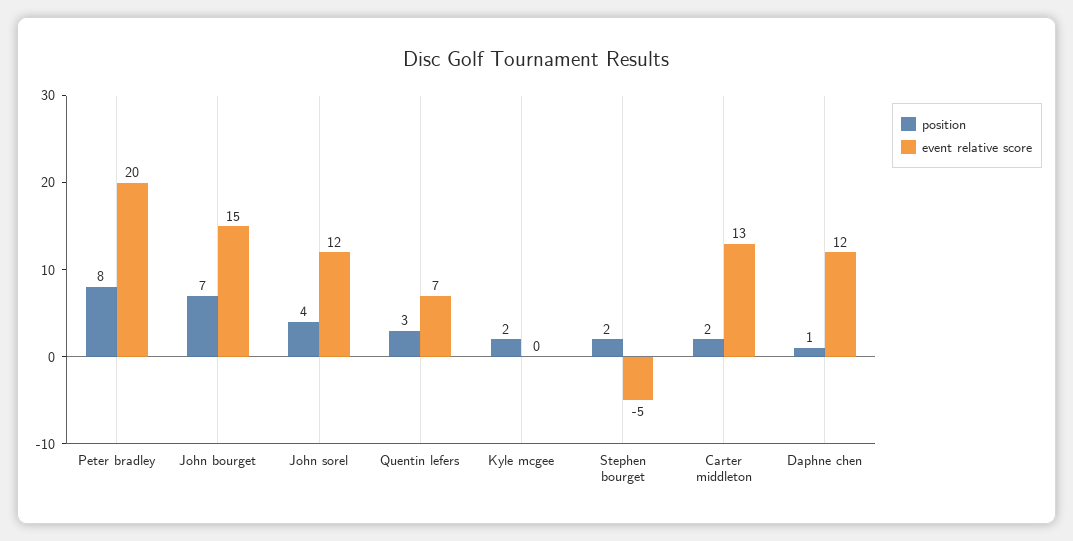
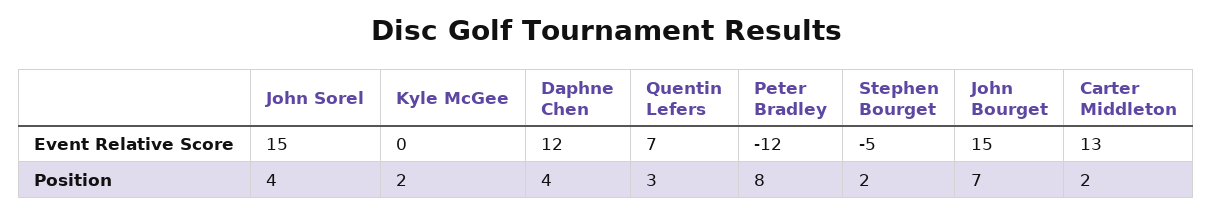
  {
    "position": {
      "Peter bradley": 8,
      "John bourget": 7,
      "John sorel": 4,
      "Quentin lefers": 3,
      "Kyle mcgee": 2,
      "Stephen bourget": 2,
      "Carter middleton": 2,
-     "Daphne chen": 1
+     "Daphne chen": 4
    },
    "event relative score": {
-     "Peter bradley": 20,
+     "Peter bradley": -12,
      "John bourget": 15,
-     "John sorel": 12,
+     "John sorel": 15,
      "Quentin lefers": 7,
      "Kyle mcgee": 0,
      "Stephen bourget": -5,
      "Carter middleton": 13,
      "Daphne chen": 12
    }
  }

